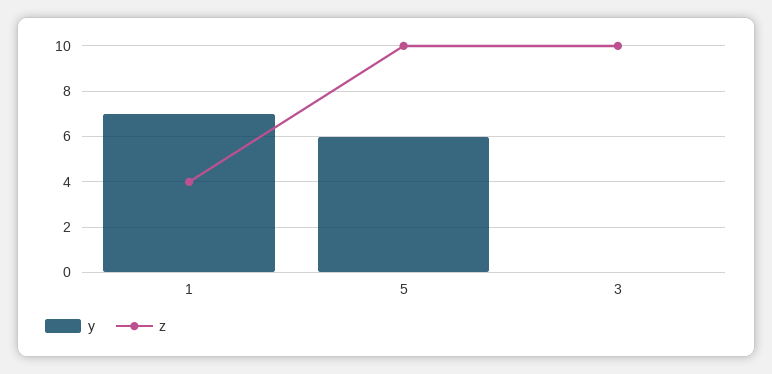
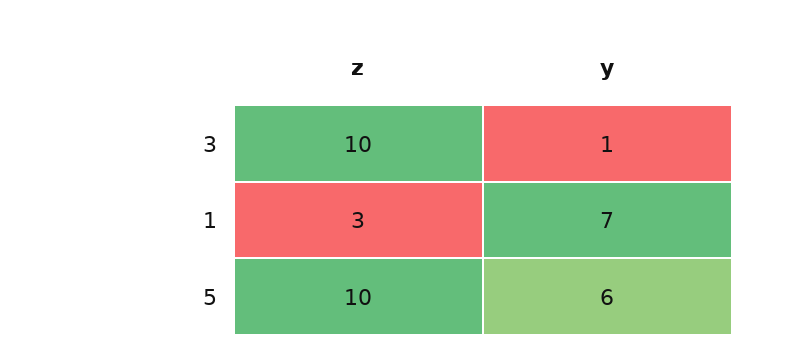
  {
    "y": {
      "1": 7,
      "5": 6,
-     "3": 0
+     "3": 1
    },
    "z": {
-     "1": 4,
+     "1": 3,
      "5": 10,
      "3": 10
    }
  }

